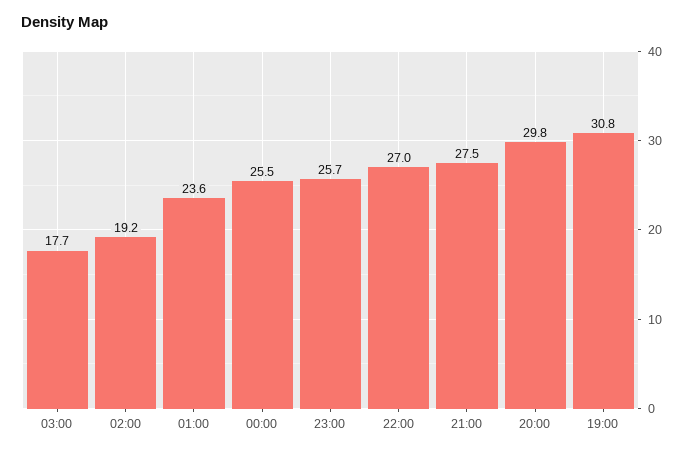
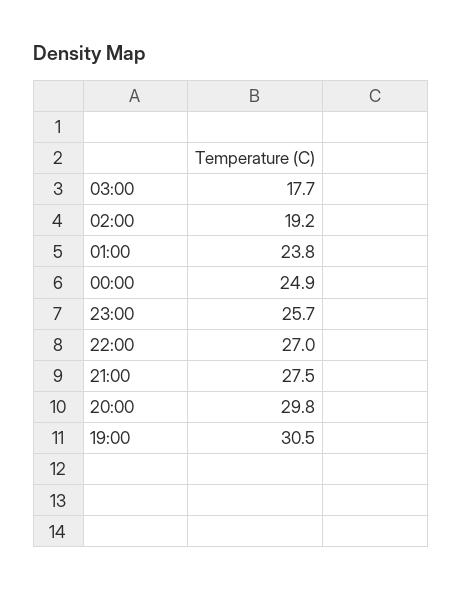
  {
    "03:00": 17.7,
    "02:00": 19.2,
-   "01:00": 23.6,
+   "01:00": 23.8,
-   "00:00": 25.5,
+   "00:00": 24.9,
    "23:00": 25.7,
    "22:00": 27,
    "21:00": 27.5,
    "20:00": 29.8,
-   "19:00": 30.8
+   "19:00": 30.5
  }

